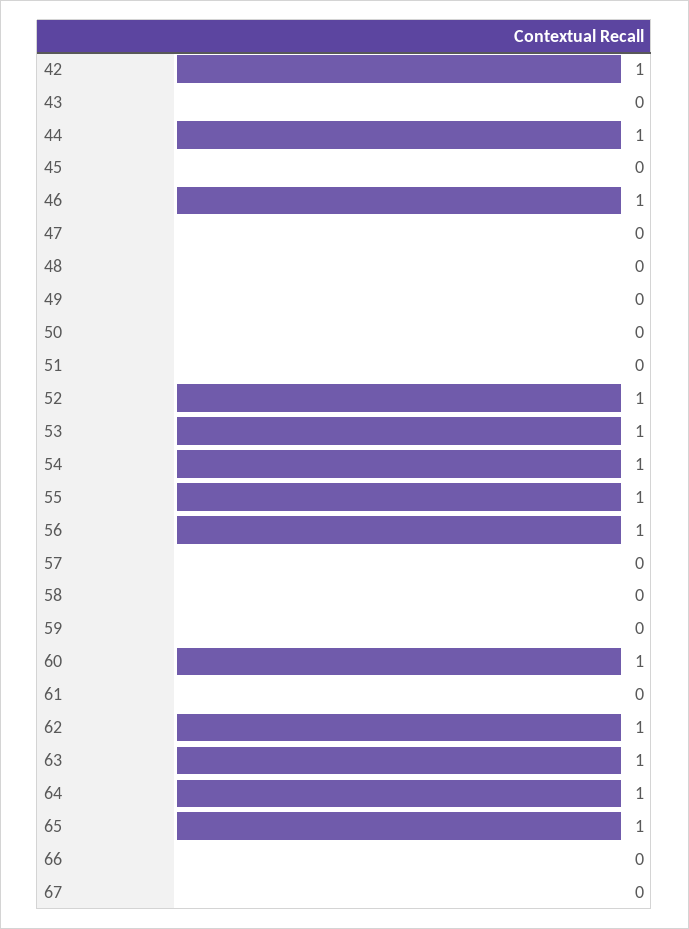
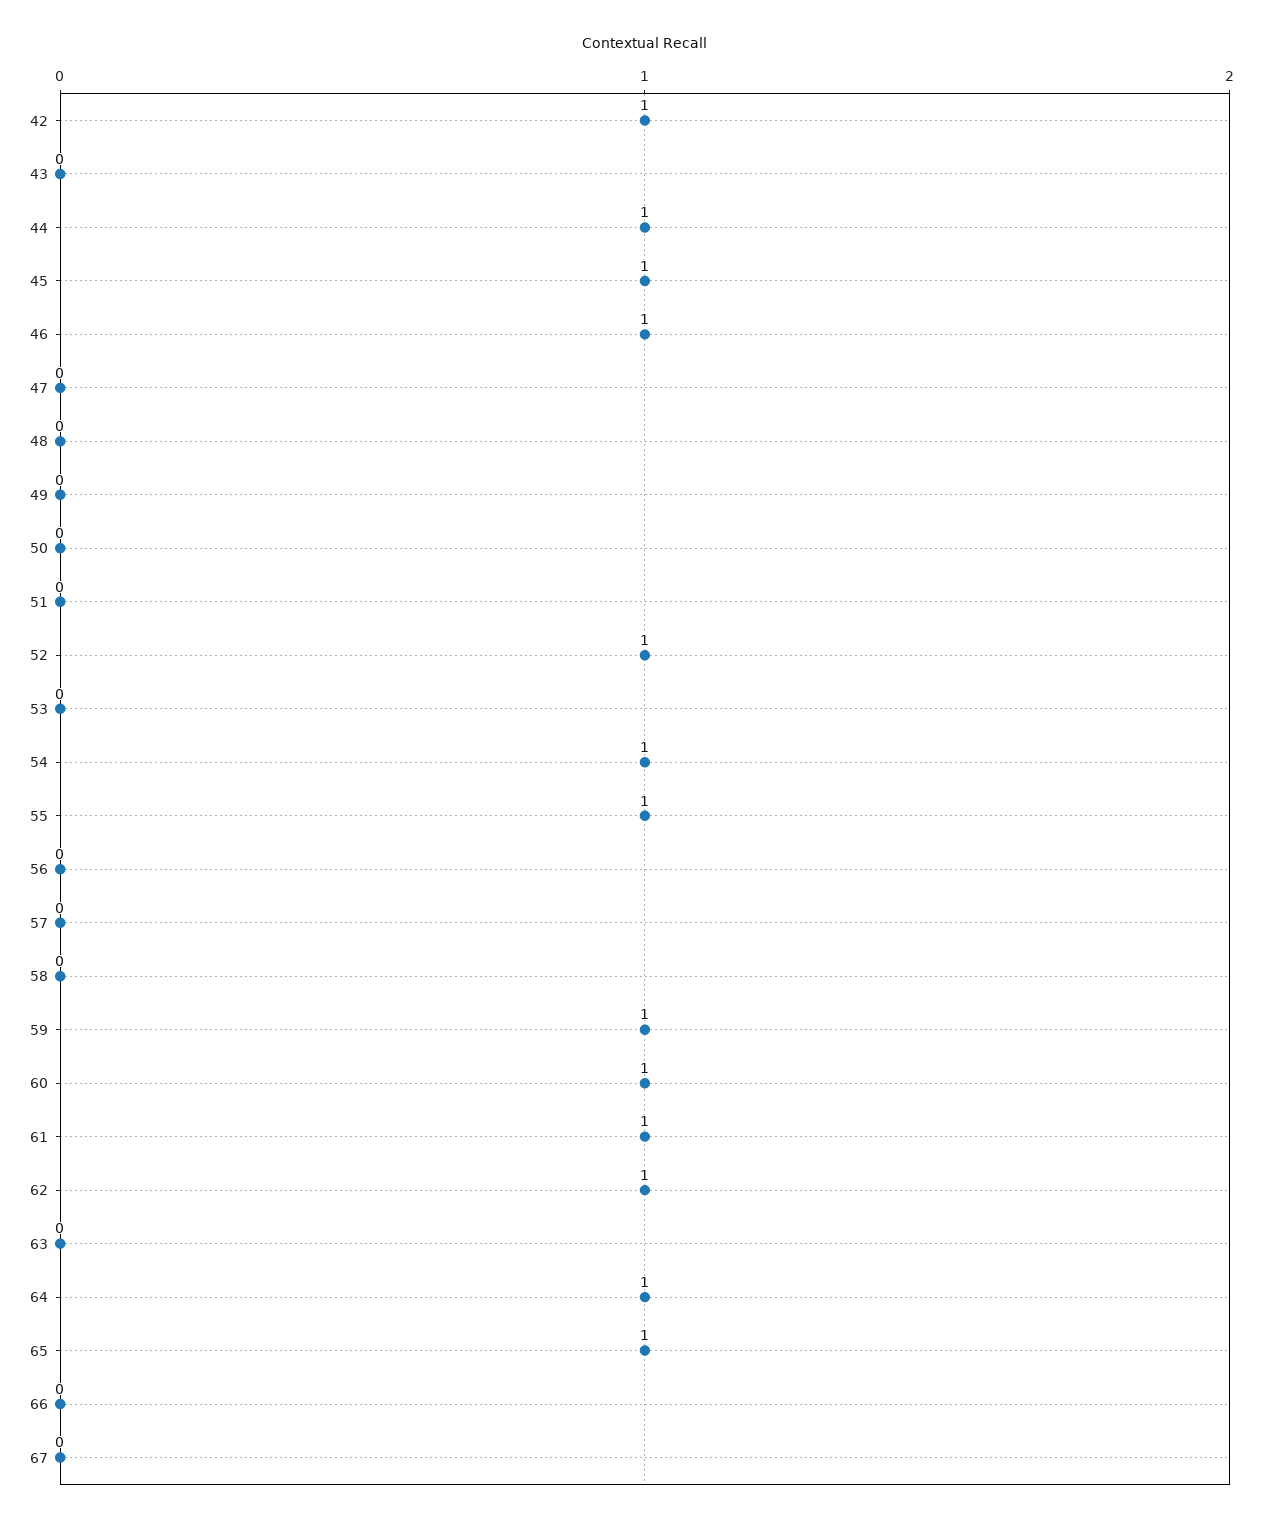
  {
    "42": 1,
    "43": 0,
    "44": 1,
-   "45": 0,
+   "45": 1,
    "46": 1,
    "47": 0,
    "48": 0,
    "49": 0,
    "50": 0,
    "51": 0,
    "52": 1,
-   "53": 1,
+   "53": 0,
    "54": 1,
    "55": 1,
-   "56": 1,
+   "56": 0,
    "57": 0,
    "58": 0,
-   "59": 0,
+   "59": 1,
    "60": 1,
-   "61": 0,
+   "61": 1,
    "62": 1,
-   "63": 1,
+   "63": 0,
    "64": 1,
    "65": 1,
    "66": 0,
    "67": 0
  }

